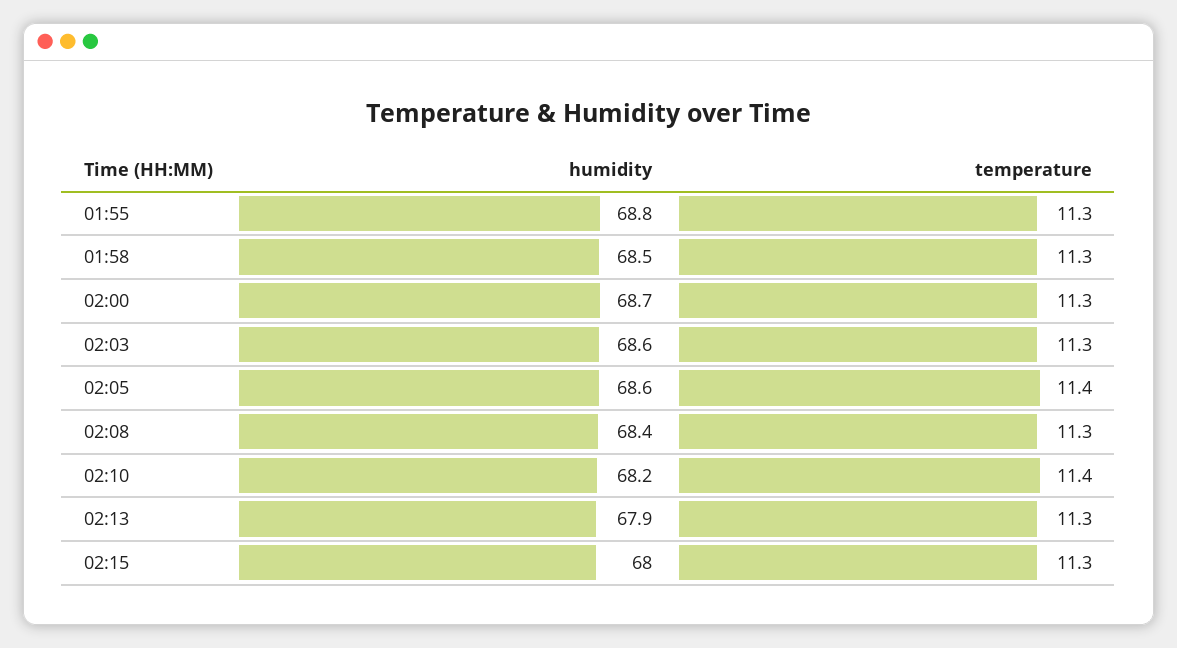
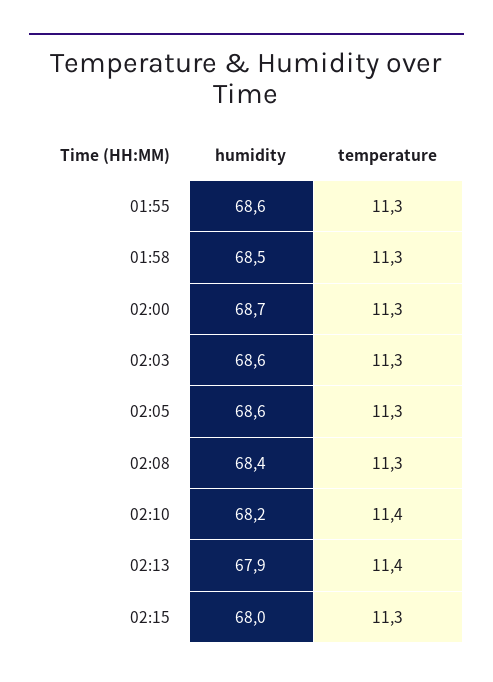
  {
    "humidity": {
-     "01:55": 68.8,
+     "01:55": 68.6,
      "01:58": 68.5,
      "02:00": 68.7,
      "02:03": 68.6,
      "02:05": 68.6,
      "02:08": 68.4,
      "02:10": 68.2,
      "02:13": 67.9,
      "02:15": 68
    },
    "temperature": {
      "01:55": 11.3,
      "01:58": 11.3,
      "02:00": 11.3,
      "02:03": 11.3,
-     "02:05": 11.4,
+     "02:05": 11.3,
      "02:08": 11.3,
      "02:10": 11.4,
-     "02:13": 11.3,
+     "02:13": 11.4,
      "02:15": 11.3
    }
  }

